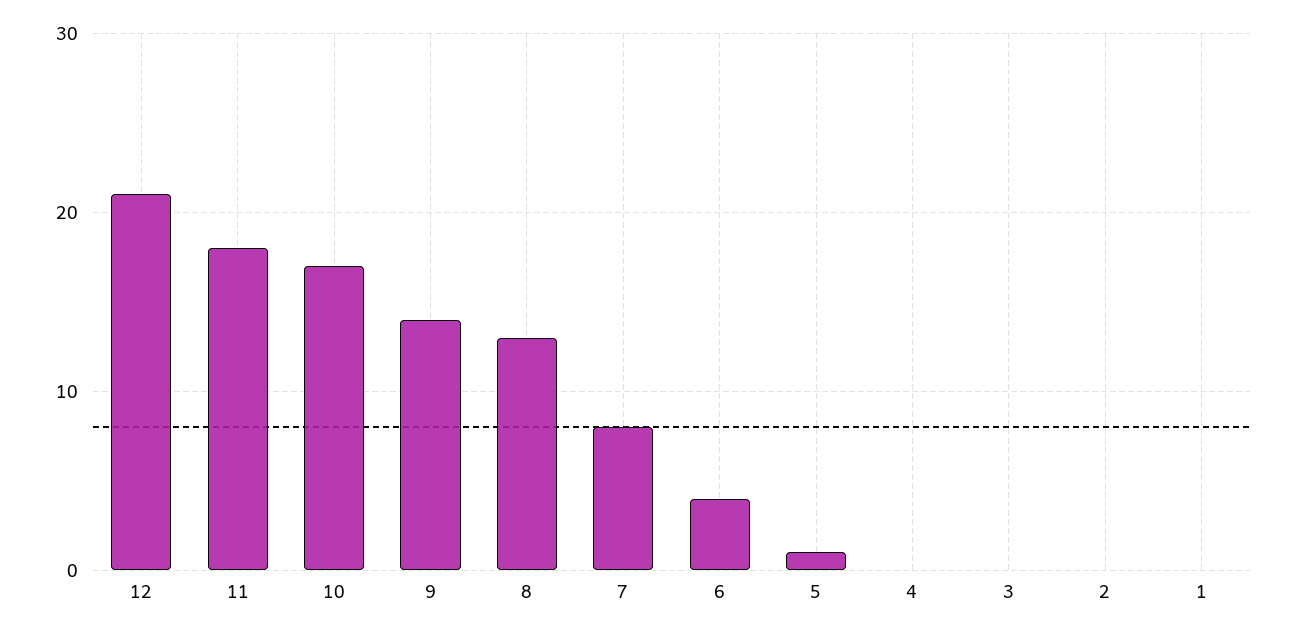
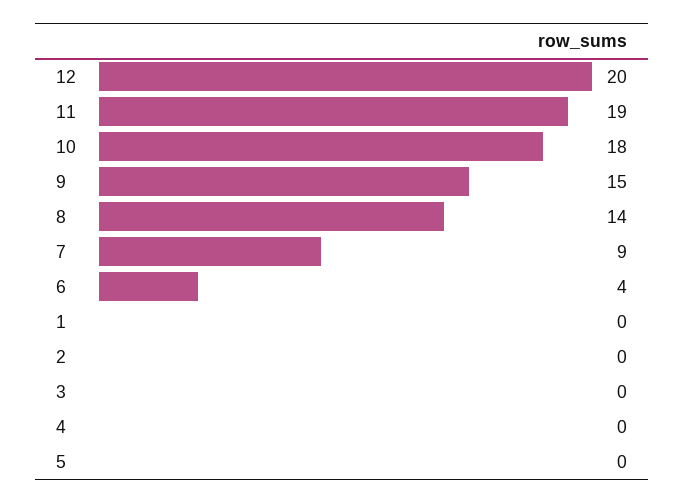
  {
-   "12": 21,
+   "12": 20,
-   "11": 18,
+   "11": 19,
-   "10": 17,
+   "10": 18,
-   "9": 14,
+   "9": 15,
-   "8": 13,
+   "8": 14,
-   "7": 8,
+   "7": 9,
    "6": 4,
-   "5": 1,
+   "5": 0,
    "4": 0,
    "3": 0,
    "2": 0,
    "1": 0
  }

